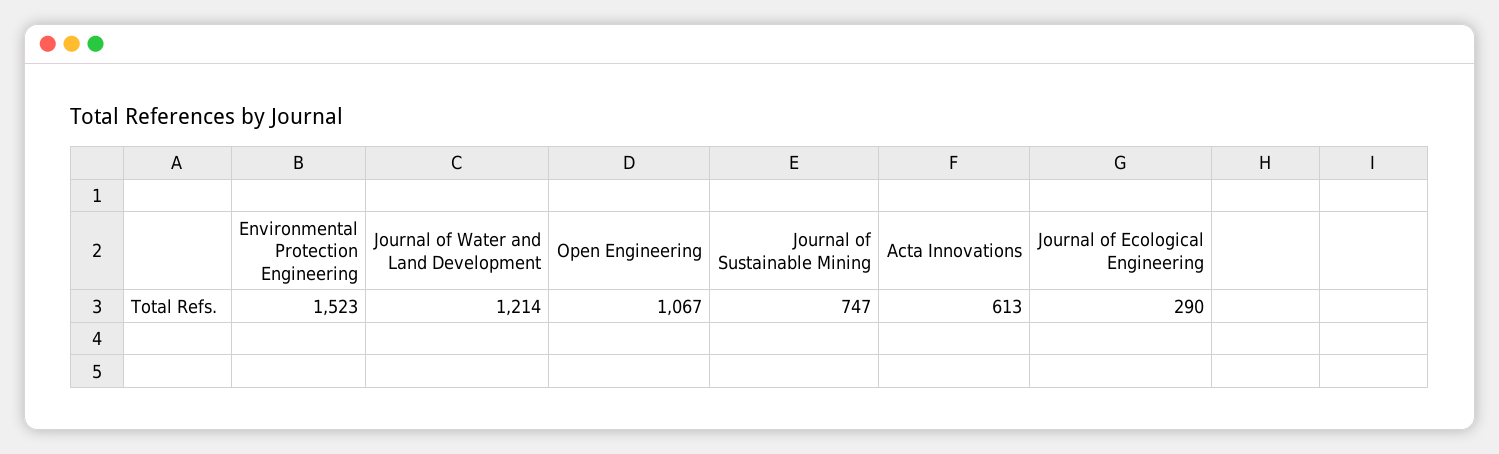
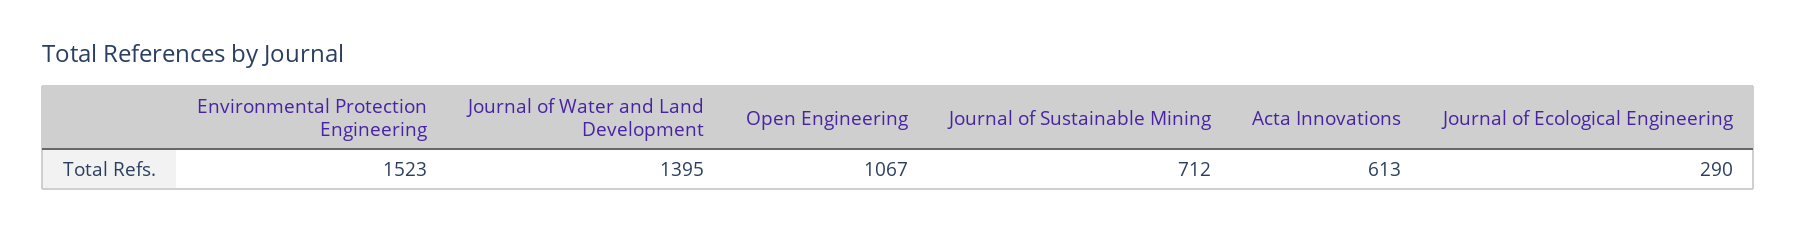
  {
    "Environmental Protection Engineering": 1523,
-   "Journal of Water and Land Development": 1214,
+   "Journal of Water and Land Development": 1395,
    "Open Engineering": 1067,
-   "Journal of Sustainable Mining": 747,
+   "Journal of Sustainable Mining": 712,
    "Acta Innovations": 613,
    "Journal of Ecological Engineering": 290
  }

